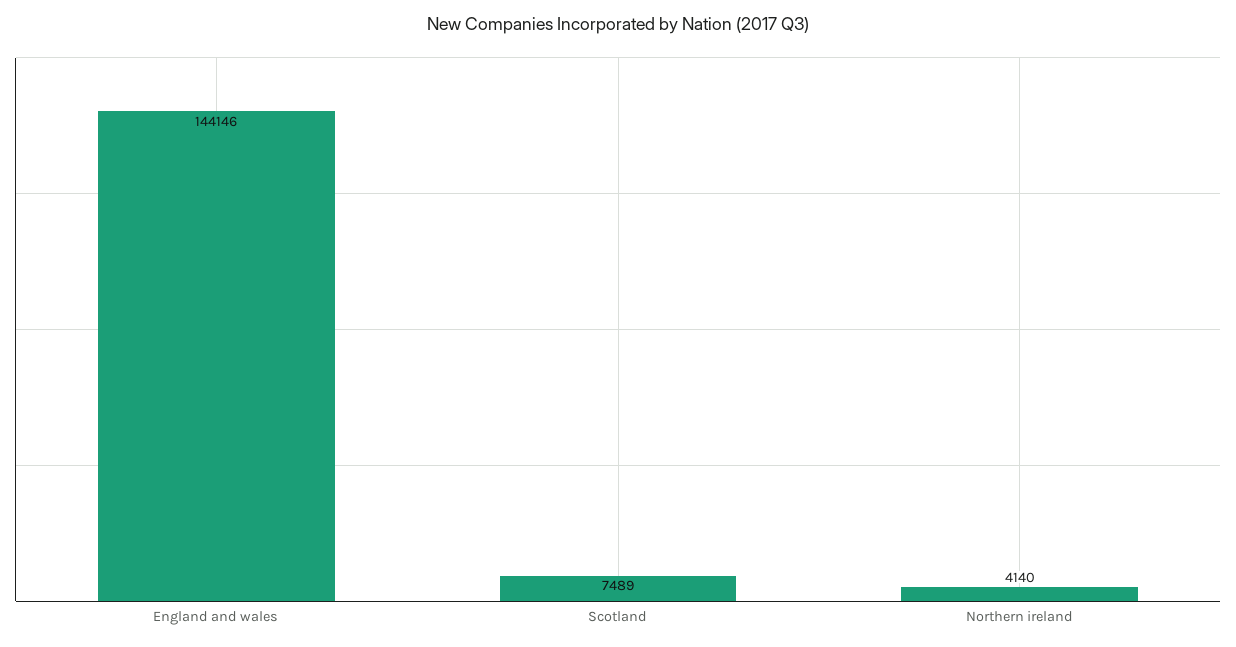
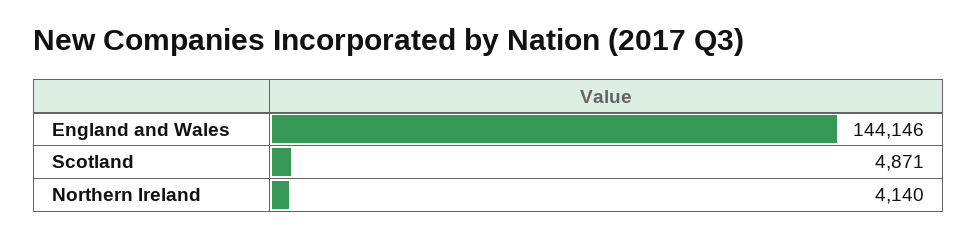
  {
    "England and wales": 144146,
-   "Scotland": 7489,
+   "Scotland": 4871,
    "Northern ireland": 4140
  }

